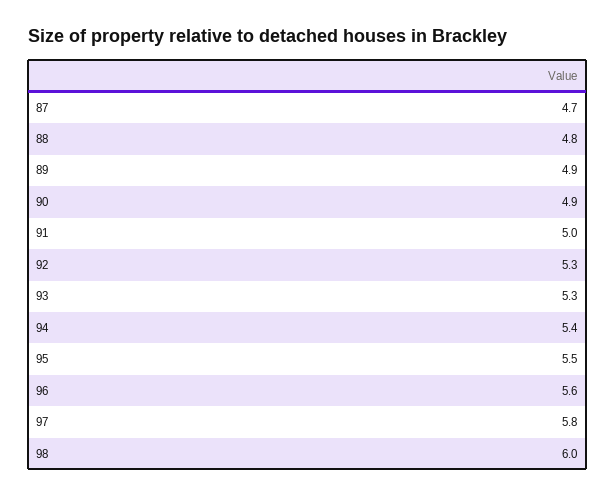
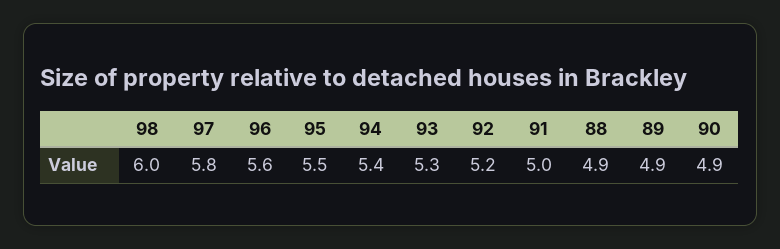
  {
-   "87": 4.7,
-   "88": 4.8,
+   "88": 4.9,
    "89": 4.9,
    "90": 4.9,
    "91": 5,
-   "92": 5.3,
+   "92": 5.2,
    "93": 5.3,
    "94": 5.4,
    "95": 5.5,
    "96": 5.6,
    "97": 5.8,
    "98": 6
  }

